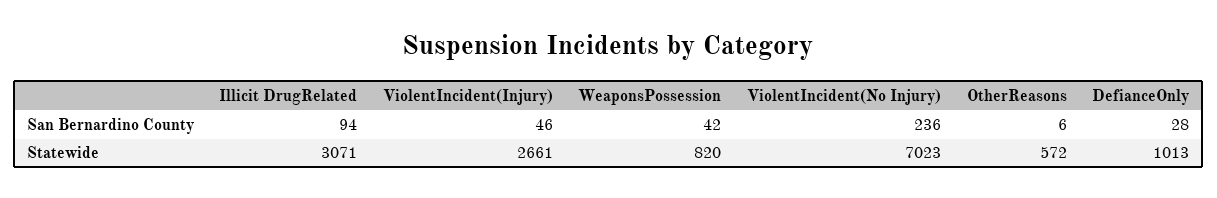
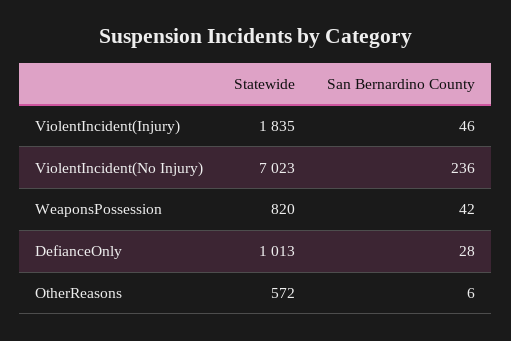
  {
-   "Illicit DrugRelated": {
-     "San Bernardino County": 94,
-     "Statewide": 3071
-   },
    "ViolentIncident(Injury)": {
      "San Bernardino County": 46,
-     "Statewide": 2661
+     "Statewide": 1835
    },
    "WeaponsPossession": {
      "San Bernardino County": 42,
      "Statewide": 820
    },
    "ViolentIncident(No Injury)": {
      "San Bernardino County": 236,
      "Statewide": 7023
    },
    "OtherReasons": {
      "San Bernardino County": 6,
      "Statewide": 572
    },
    "DefianceOnly": {
      "San Bernardino County": 28,
      "Statewide": 1013
    }
  }

